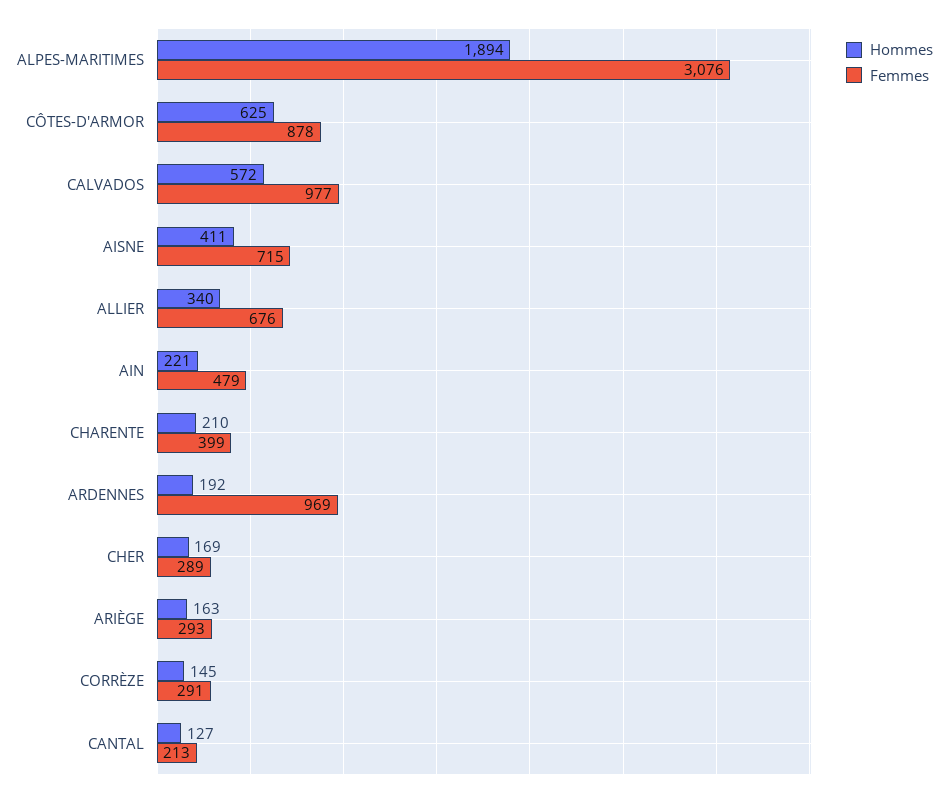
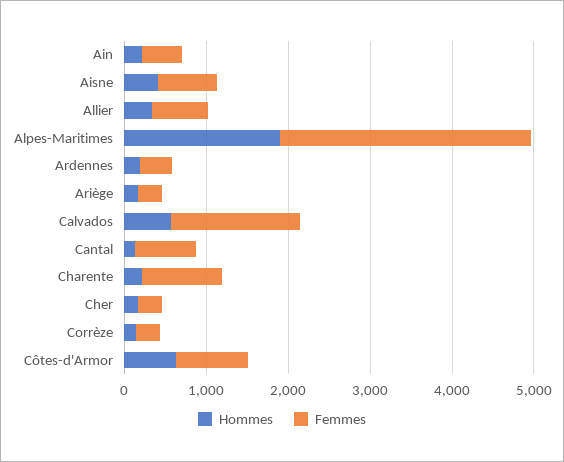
  {
    "Hommes": {
      "ALPES-MARITIMES": 1894,
      "CÔTES-D'ARMOR": 625,
      "CALVADOS": 572,
      "AISNE": 411,
      "ALLIER": 340,
      "AIN": 221,
      "CHARENTE": 210,
      "ARDENNES": 192,
      "CHER": 169,
      "ARIÈGE": 163,
      "CORRÈZE": 145,
      "CANTAL": 127
    },
    "Femmes": {
      "ALPES-MARITIMES": 3076,
      "CÔTES-D'ARMOR": 878,
-     "CALVADOS": 977,
+     "CALVADOS": 1600,
      "AISNE": 715,
      "ALLIER": 676,
      "AIN": 479,
-     "CHARENTE": 399,
+     "CHARENTE": 1000,
-     "ARDENNES": 969,
+     "ARDENNES": 400,
      "CHER": 289,
      "ARIÈGE": 293,
      "CORRÈZE": 291,
-     "CANTAL": 213
+     "CANTAL": 800
    }
  }

